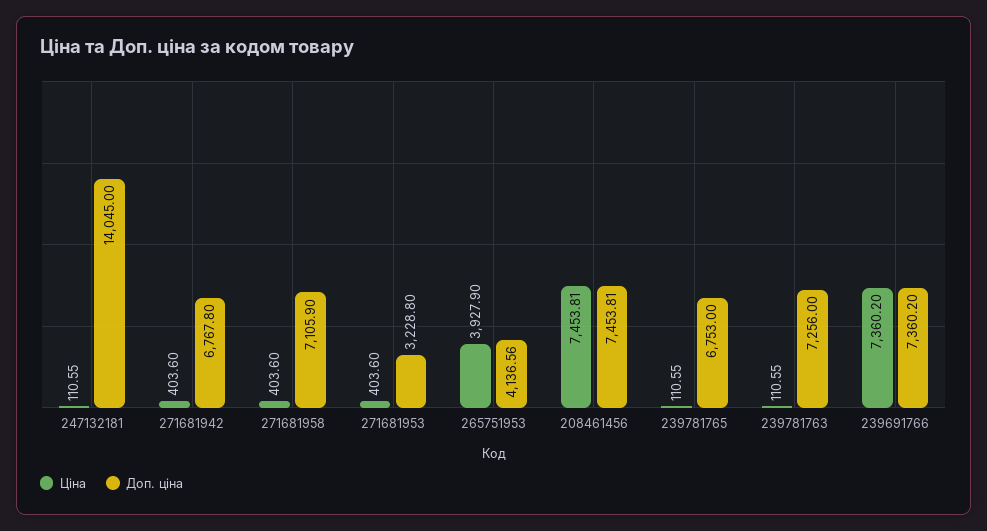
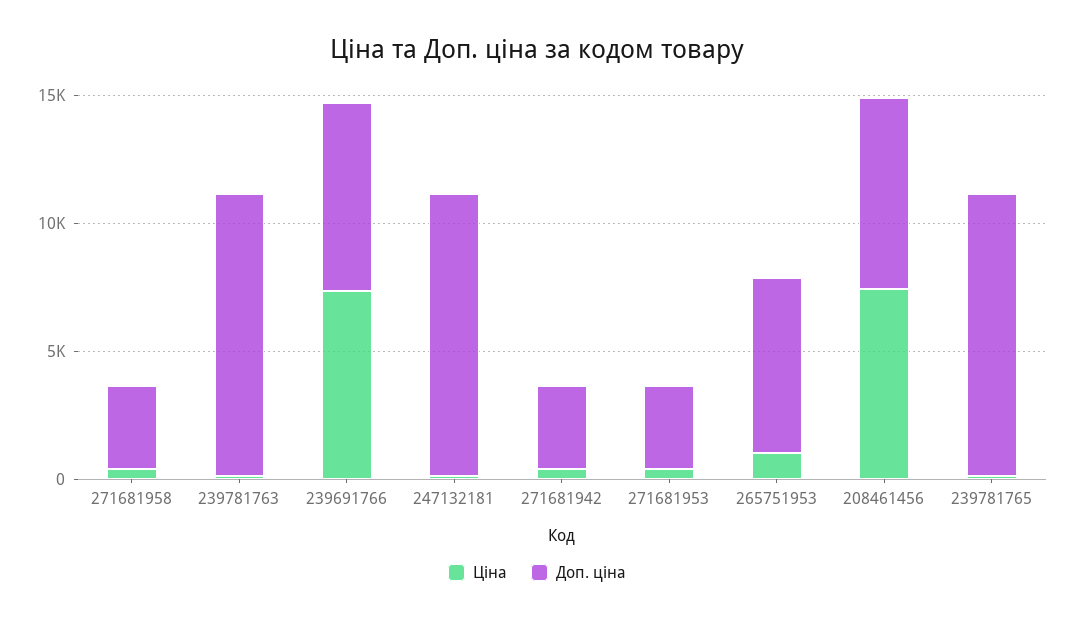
  {
    "Ціна": {
      "247132181": 110.55,
      "271681942": 403.6,
      "271681958": 403.6,
      "271681953": 403.6,
-     "265751953": 3927.9,
+     "265751953": 1000,
      "208461456": 7453.81,
      "239781765": 110.55,
      "239781763": 110.55,
      "239691766": 7360.2
    },
    "Доп. ціна": {
-     "247132181": 14045,
+     "247132181": 11000,
-     "271681942": 6767.8,
+     "271681942": 3000,
-     "271681958": 7105.9,
+     "271681958": 3000,
      "271681953": 3228.8,
-     "265751953": 4136.56,
+     "265751953": 7000,
      "208461456": 7453.81,
-     "239781765": 6753,
+     "239781765": 11000,
-     "239781763": 7256,
+     "239781763": 11000,
      "239691766": 7360.2
    }
  }

